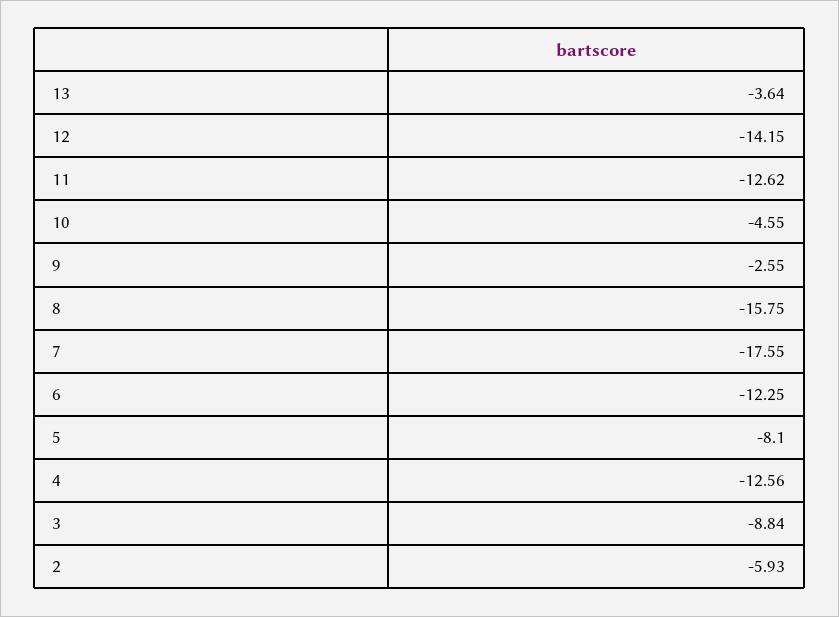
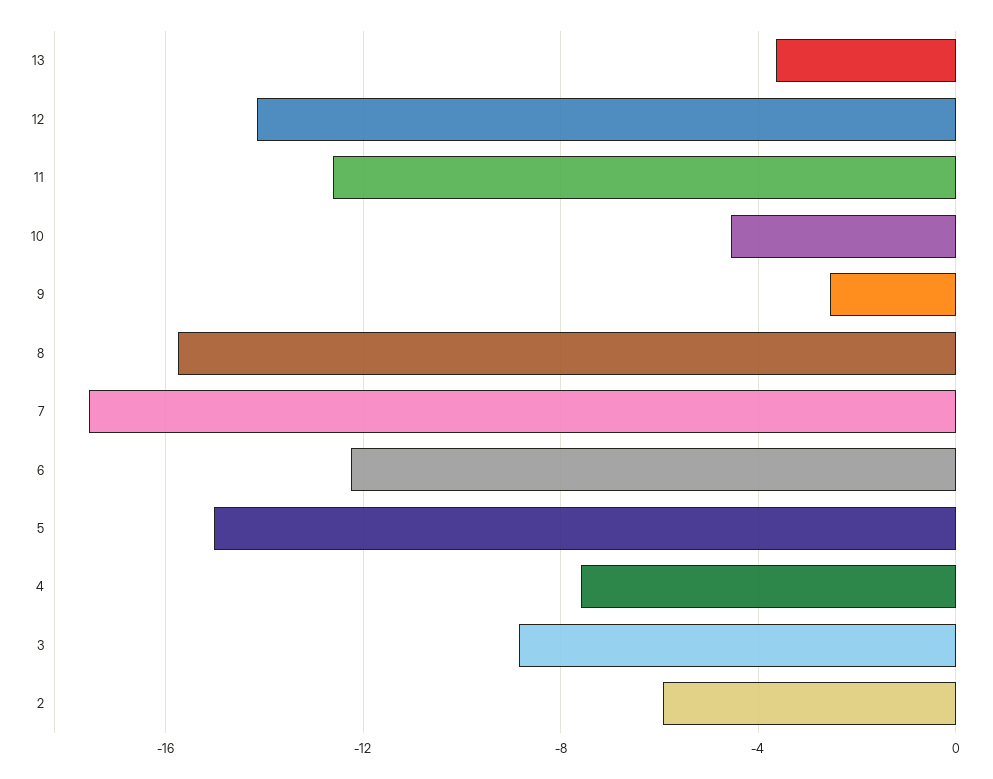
  {
    "13": -3.64,
    "12": -14.15,
    "11": -12.62,
    "10": -4.55,
    "9": -2.55,
    "8": -15.75,
    "7": -17.55,
    "6": -12.25,
-   "5": -8.1,
+   "5": -15,
-   "4": -12.56,
+   "4": -7.5,
    "3": -8.84,
    "2": -5.93
  }

